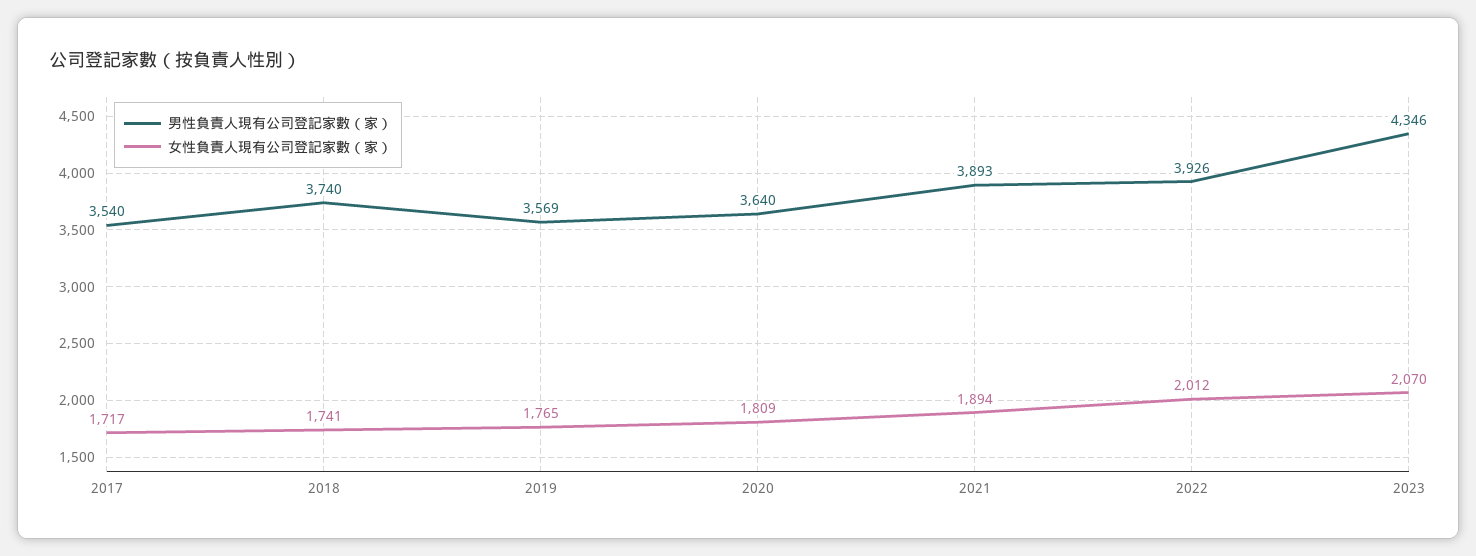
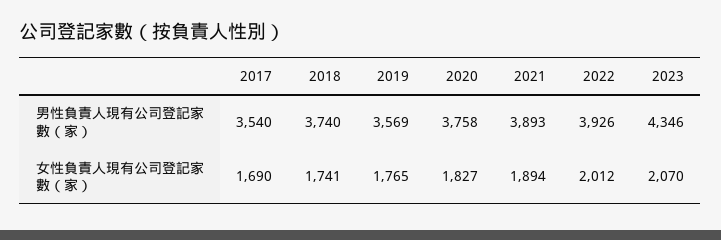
  {
    "男性負責人現有公司登記家數（家）": {
      "2017": 3540,
      "2018": 3740,
      "2019": 3569,
-     "2020": 3640,
+     "2020": 3758,
      "2021": 3893,
      "2022": 3926,
      "2023": 4346
    },
    "女性負責人現有公司登記家數（家）": {
-     "2017": 1717,
+     "2017": 1690,
      "2018": 1741,
      "2019": 1765,
-     "2020": 1809,
+     "2020": 1827,
      "2021": 1894,
      "2022": 2012,
      "2023": 2070
    }
  }

